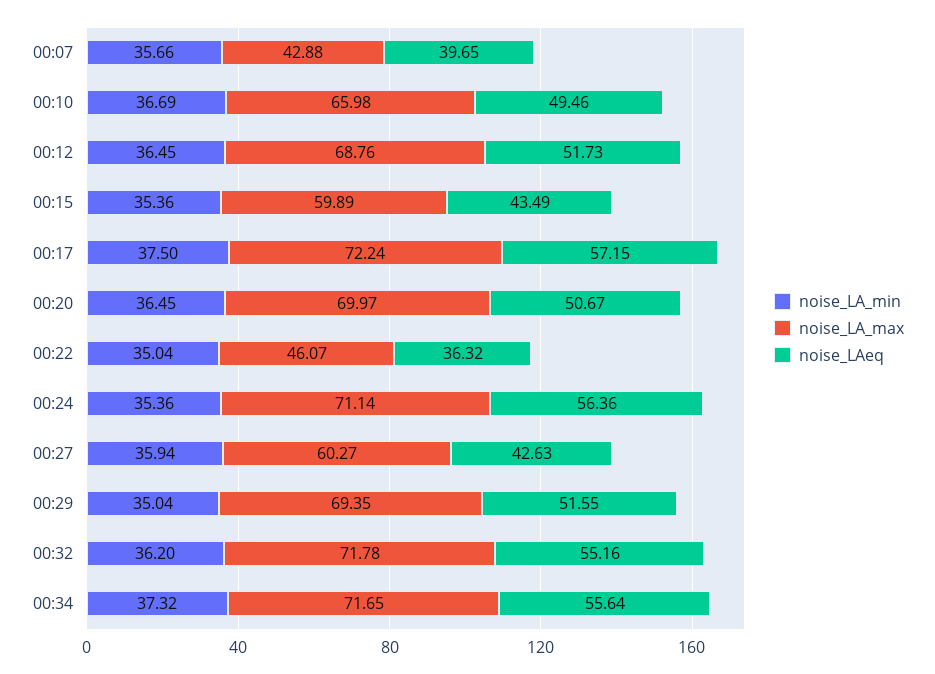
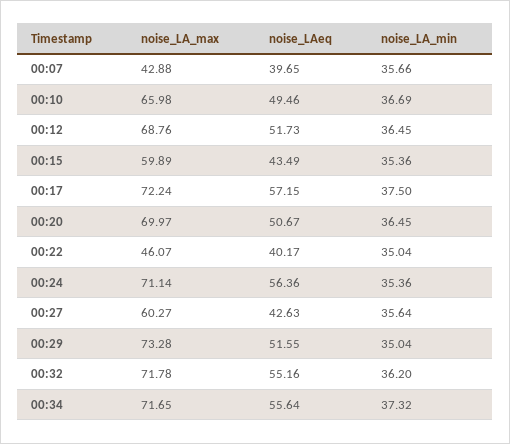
  {
    "noise_LA_min": {
      "00:07": 35.66,
      "00:10": 36.69,
      "00:12": 36.45,
      "00:15": 35.36,
      "00:17": 37.5,
      "00:20": 36.45,
      "00:22": 35.04,
      "00:24": 35.36,
-     "00:27": 35.94,
+     "00:27": 35.64,
      "00:29": 35.04,
      "00:32": 36.2,
      "00:34": 37.32
    },
    "noise_LA_max": {
      "00:07": 42.88,
      "00:10": 65.98,
      "00:12": 68.76,
      "00:15": 59.89,
      "00:17": 72.24,
      "00:20": 69.97,
      "00:22": 46.07,
      "00:24": 71.14,
      "00:27": 60.27,
-     "00:29": 69.35,
+     "00:29": 73.28,
      "00:32": 71.78,
      "00:34": 71.65
    },
    "noise_LAeq": {
      "00:07": 39.65,
      "00:10": 49.46,
      "00:12": 51.73,
      "00:15": 43.49,
      "00:17": 57.15,
      "00:20": 50.67,
-     "00:22": 36.32,
+     "00:22": 40.17,
      "00:24": 56.36,
      "00:27": 42.63,
      "00:29": 51.55,
      "00:32": 55.16,
      "00:34": 55.64
    }
  }

